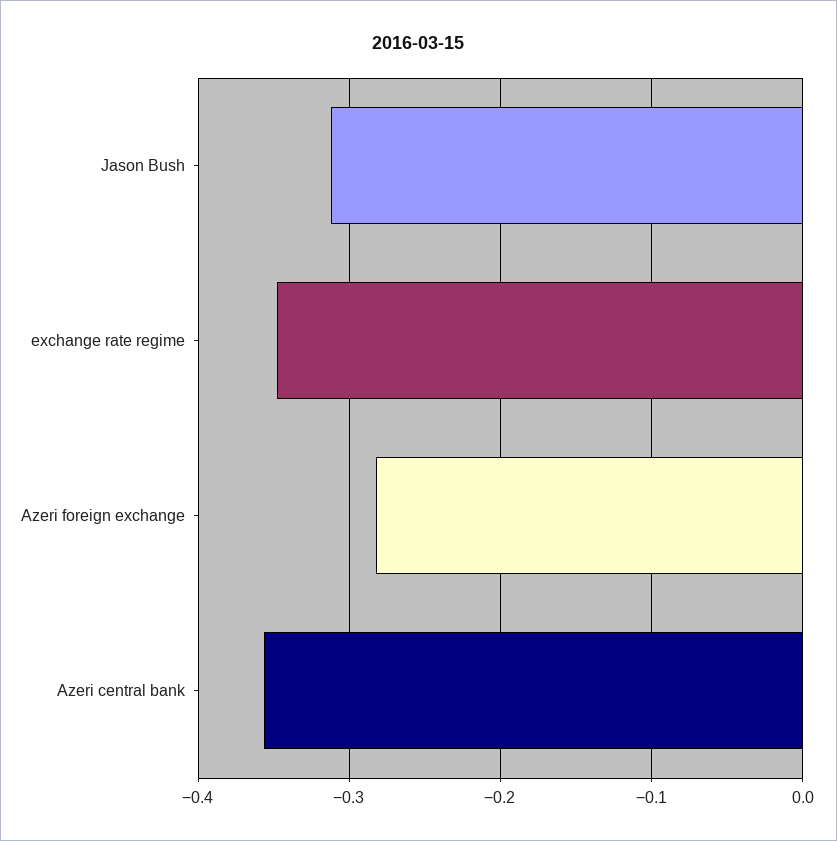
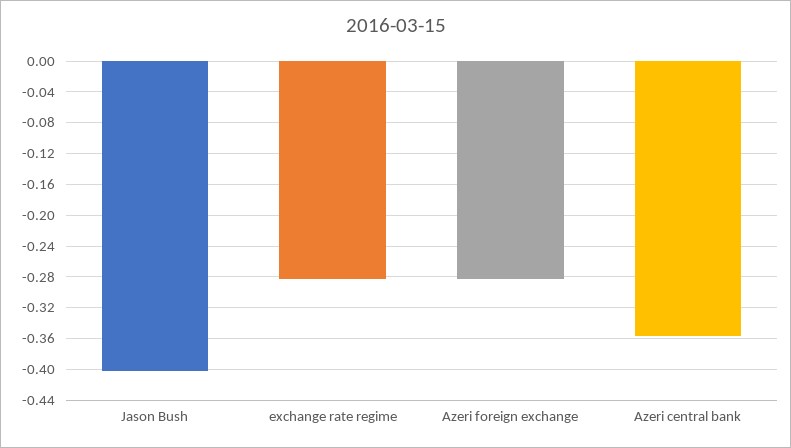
  {
-   "Jason Bush": -0.31,
+   "Jason Bush": -0.4,
-   "exchange rate regime": -0.35,
+   "exchange rate regime": -0.28,
    "Azeri foreign exchange": -0.28,
    "Azeri central bank": -0.36
  }

